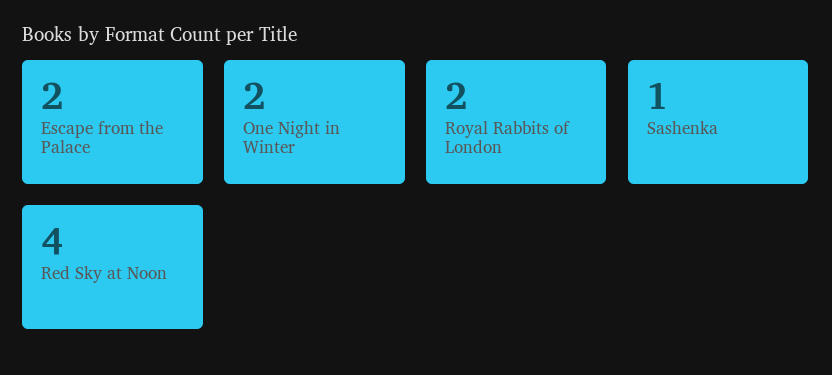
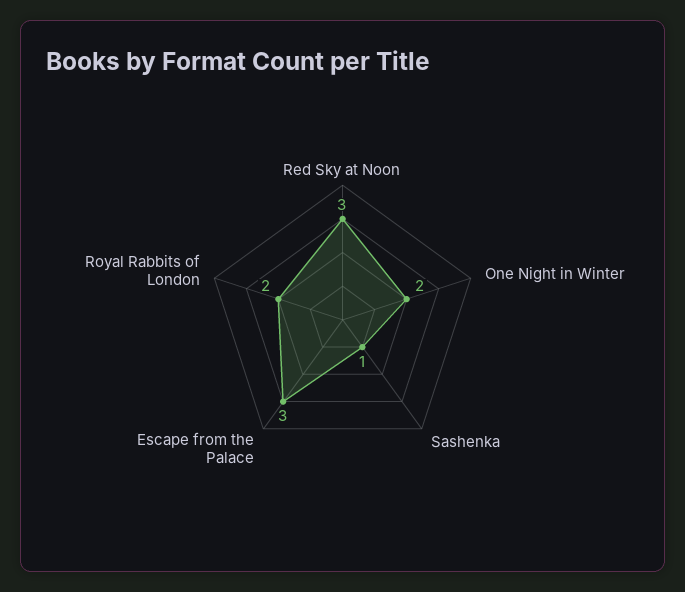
  {
-   "Escape from the Palace": 2,
+   "Escape from the Palace": 3,
    "One Night in Winter": 2,
    "Royal Rabbits of London": 2,
    "Sashenka": 1,
-   "Red Sky at Noon": 4
+   "Red Sky at Noon": 3
  }

